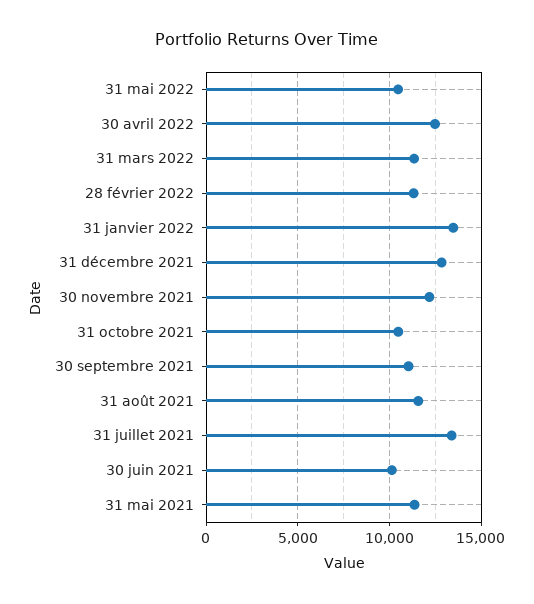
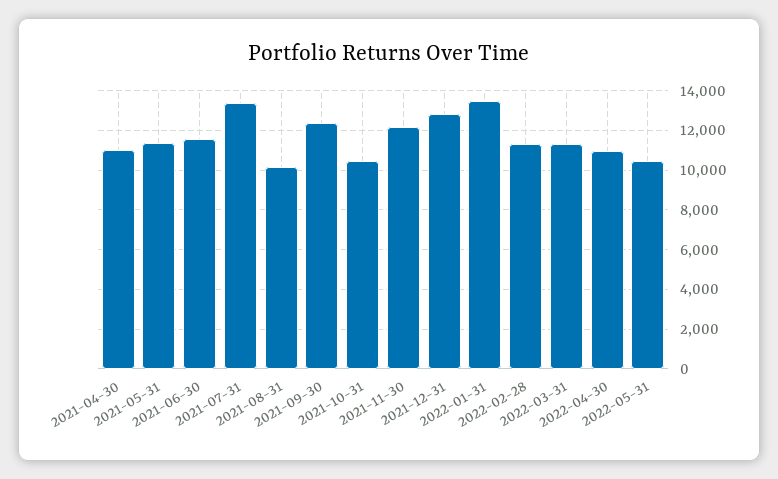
  {
    "31 mai 2022": 10500,
-   "30 avril 2022": 12500,
+   "30 avril 2022": 11000,
    "31 mars 2022": 11500,
    "28 février 2022": 11500,
    "31 janvier 2022": 13500,
    "31 décembre 2021": 13000,
    "30 novembre 2021": 12000,
    "31 octobre 2021": 10500,
-   "30 septembre 2021": 11000,
+   "30 septembre 2021": 12500,
-   "31 août 2021": 11500,
+   "31 août 2021": 10000,
    "31 juillet 2021": 13500,
-   "30 juin 2021": 10000,
+   "30 juin 2021": 11500,
-   "31 mai 2021": 11500
+   "31 mai 2021": 11500,
+   "2021-04-30": 11000
  }

